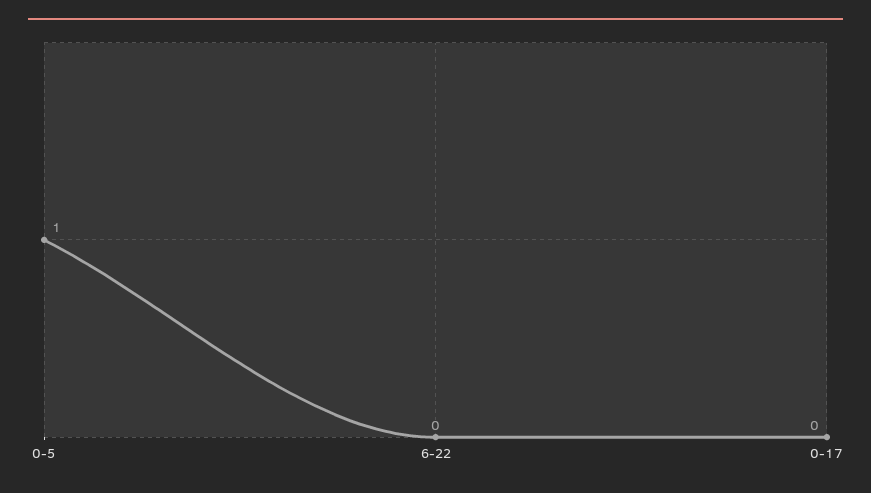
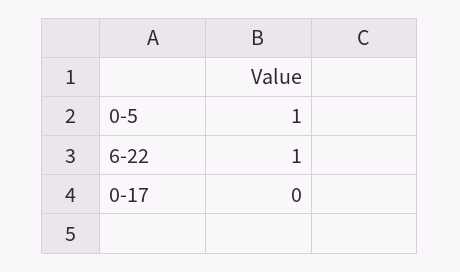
  {
    "0-5": 1,
-   "6-22": 0,
+   "6-22": 1,
    "0-17": 0
  }

